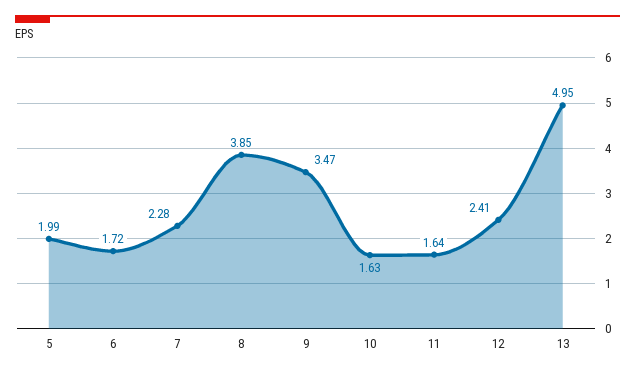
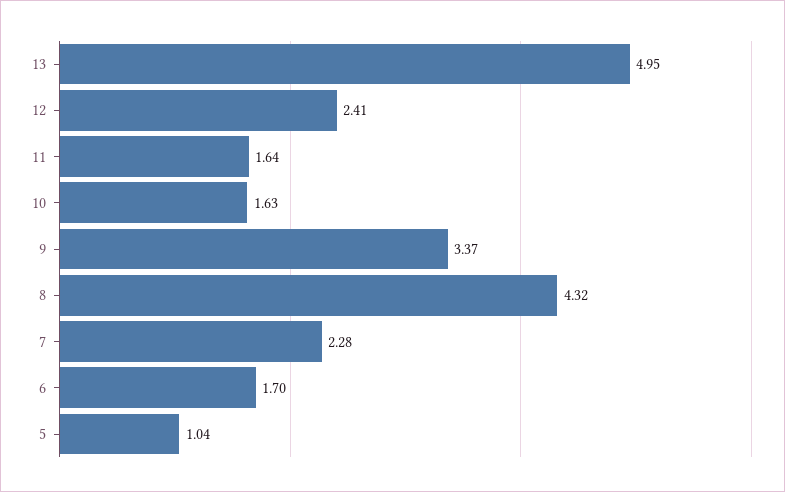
  {
-   "5": 1.99,
+   "5": 1.04,
-   "6": 1.72,
+   "6": 1.7,
    "7": 2.28,
-   "8": 3.85,
+   "8": 4.32,
-   "9": 3.47,
+   "9": 3.37,
    "10": 1.63,
    "11": 1.64,
    "12": 2.41,
    "13": 4.95
  }

